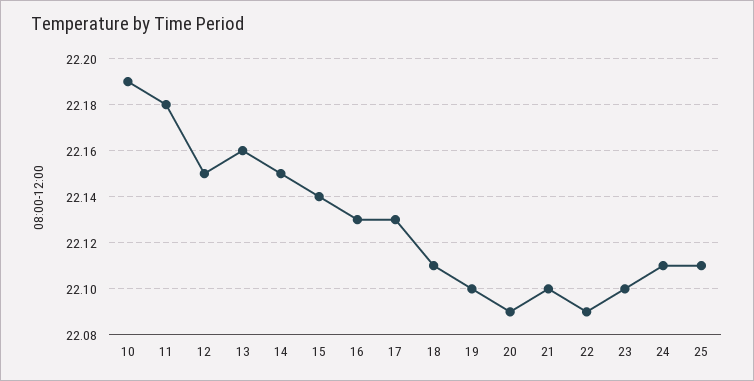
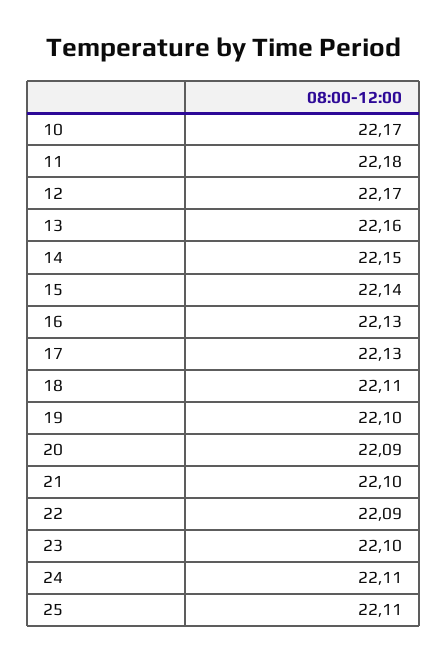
  {
-   "10": 22.19,
+   "10": 22.17,
    "11": 22.18,
-   "12": 22.15,
+   "12": 22.17,
    "13": 22.16,
    "14": 22.15,
    "15": 22.14,
    "16": 22.13,
    "17": 22.13,
    "18": 22.11,
    "19": 22.1,
    "20": 22.09,
    "21": 22.1,
    "22": 22.09,
    "23": 22.1,
    "24": 22.11,
    "25": 22.11
  }

